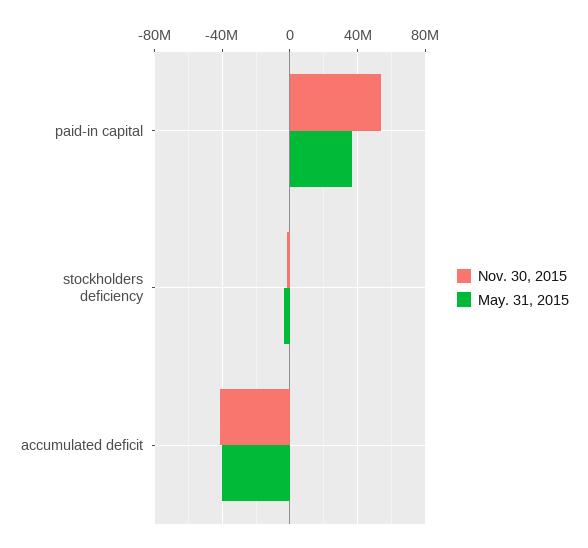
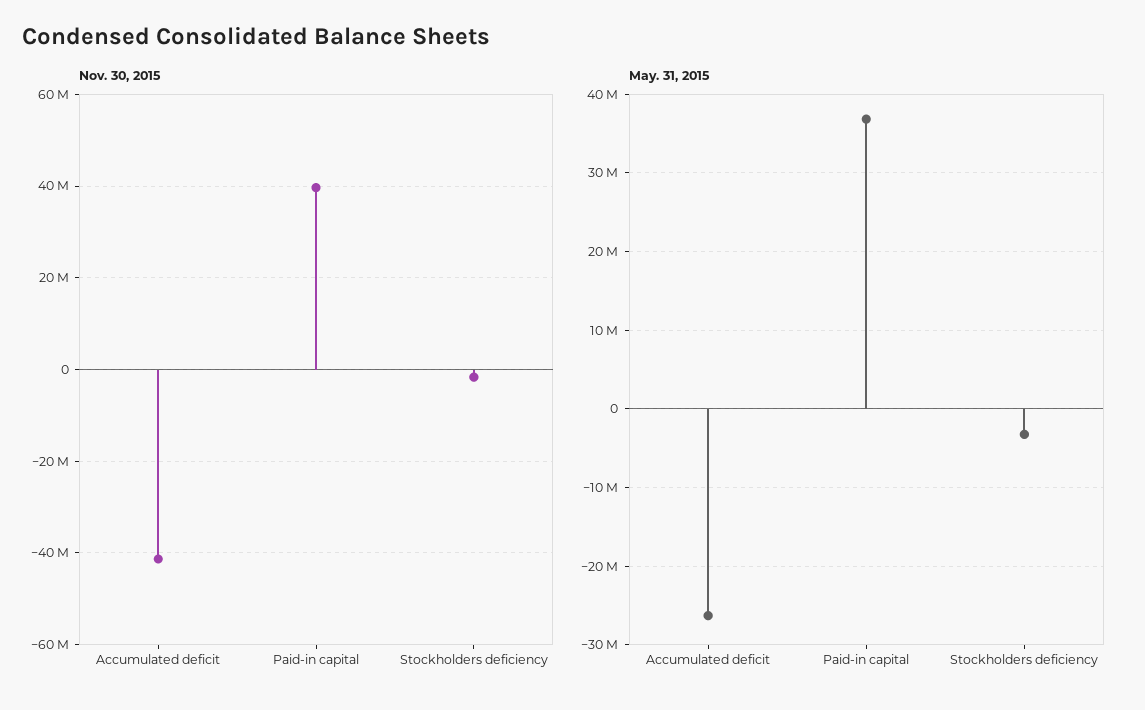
  {
    "Nov. 30, 2015": {
-     "paid-in capital": 55000000,
+     "paid-in capital": 40000000,
      "stockholders deficiency": -2000000,
      "accumulated deficit": -42000000
    },
    "May. 31, 2015": {
      "paid-in capital": 37000000,
      "stockholders deficiency": -3000000,
-     "accumulated deficit": -40000000
+     "accumulated deficit": -26000000
    }
  }

